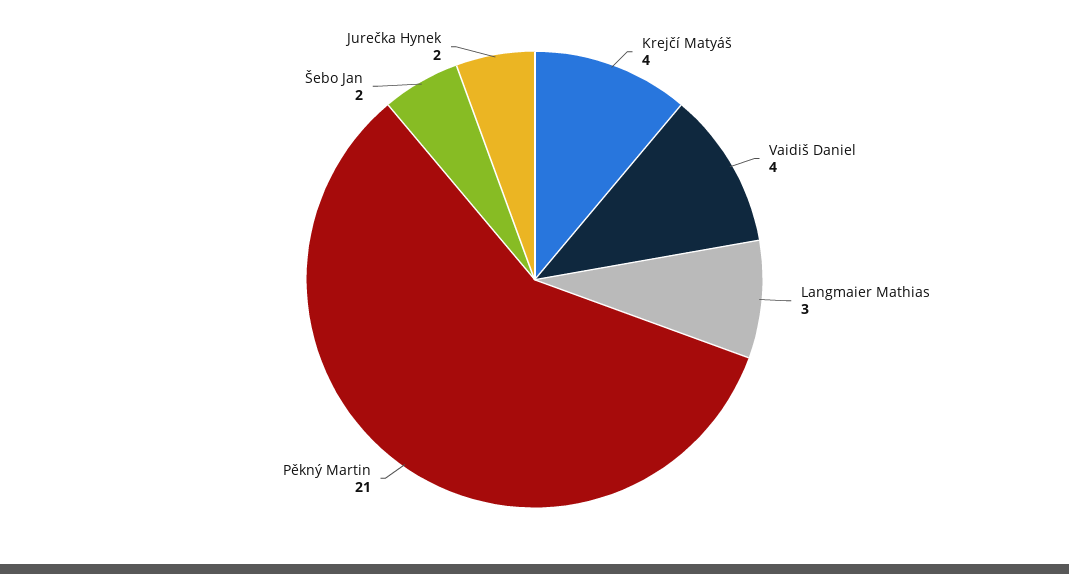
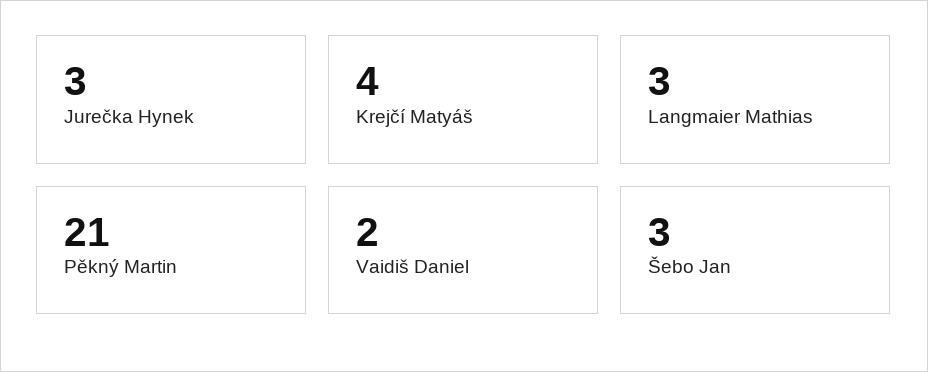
  {
    "Krejčí Matyáš": 4,
-   "Vaidiš Daniel": 4,
+   "Vaidiš Daniel": 2,
    "Langmaier Mathias": 3,
    "Pěkný Martin": 21,
-   "Šebo Jan": 2,
+   "Šebo Jan": 3,
-   "Jurečka Hynek": 2
+   "Jurečka Hynek": 3
  }

